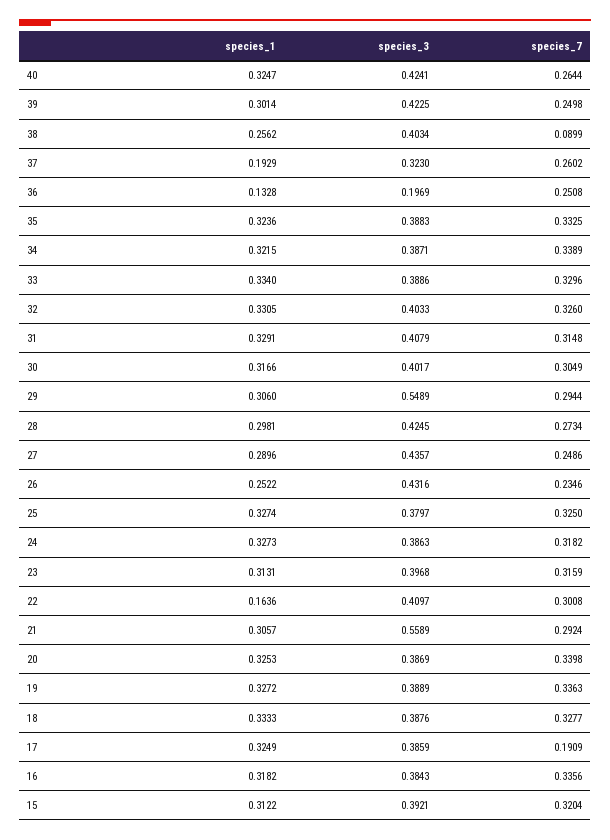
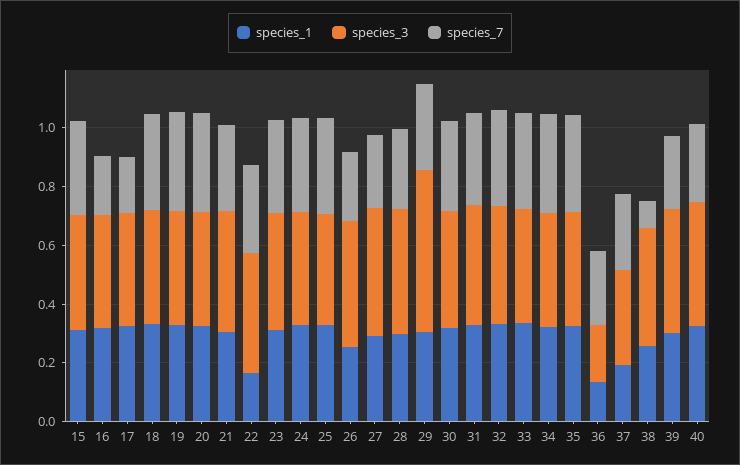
  {
    "species_1": {
      "40": 0.3247,
      "39": 0.3014,
      "38": 0.2562,
      "37": 0.1929,
      "36": 0.1328,
      "35": 0.3236,
      "34": 0.3215,
      "33": 0.334,
      "32": 0.3305,
      "31": 0.3291,
      "30": 0.3166,
      "29": 0.306,
      "28": 0.2981,
      "27": 0.2896,
      "26": 0.2522,
      "25": 0.3274,
      "24": 0.3273,
      "23": 0.3131,
      "22": 0.1636,
      "21": 0.3057,
      "20": 0.3253,
      "19": 0.3272,
      "18": 0.3333,
      "17": 0.3249,
      "16": 0.3182,
      "15": 0.3122
    },
    "species_3": {
      "40": 0.4241,
      "39": 0.4225,
      "38": 0.4034,
      "37": 0.323,
      "36": 0.1969,
      "35": 0.3883,
      "34": 0.3871,
      "33": 0.3886,
      "32": 0.4033,
      "31": 0.4079,
      "30": 0.4017,
      "29": 0.5489,
      "28": 0.4245,
      "27": 0.4357,
      "26": 0.4316,
      "25": 0.3797,
      "24": 0.3863,
      "23": 0.3968,
      "22": 0.4097,
-     "21": 0.5589,
+     "21": 0.4,
      "20": 0.3869,
      "19": 0.3889,
      "18": 0.3876,
      "17": 0.3859,
      "16": 0.3843,
      "15": 0.3921
    },
    "species_7": {
      "40": 0.2644,
      "39": 0.2498,
      "38": 0.0899,
      "37": 0.2602,
      "36": 0.2508,
      "35": 0.3325,
      "34": 0.3389,
      "33": 0.3296,
      "32": 0.326,
      "31": 0.3148,
      "30": 0.3049,
      "29": 0.2944,
      "28": 0.2734,
      "27": 0.2486,
      "26": 0.2346,
      "25": 0.325,
      "24": 0.3182,
      "23": 0.3159,
      "22": 0.3008,
      "21": 0.2924,
      "20": 0.3398,
      "19": 0.3363,
      "18": 0.3277,
      "17": 0.1909,
-     "16": 0.3356,
+     "16": 0.2,
      "15": 0.3204
    }
  }

